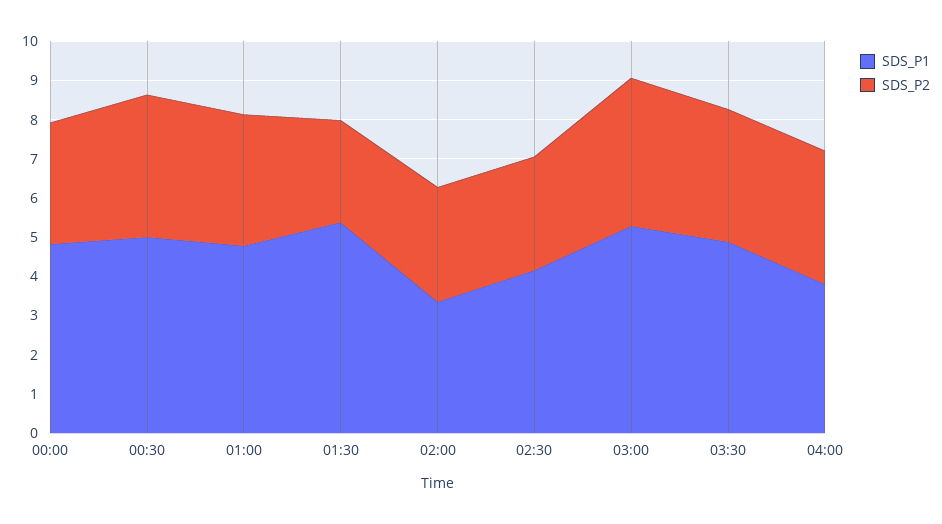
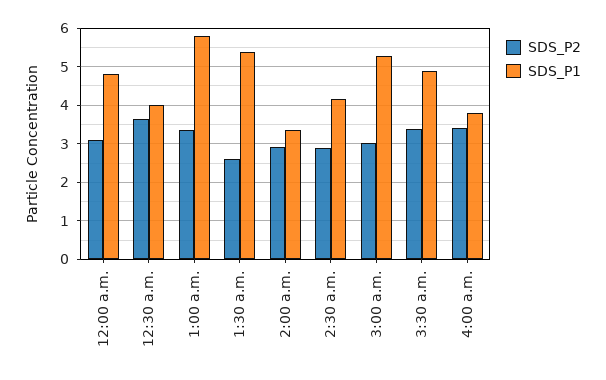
  {
    "SDS_P1": {
      "00:00": 4.8,
-     "00:30": 5,
+     "00:30": 4,
-     "01:00": 4.75,
+     "01:00": 5.8,
      "01:30": 5.4,
      "02:00": 3.4,
      "02:30": 4.2,
      "03:00": 5.2,
      "03:30": 4.8,
      "04:00": 3.8
    },
    "SDS_P2": {
      "00:00": 3.2,
      "00:30": 3.6,
      "01:00": 3.4,
      "01:30": 2.6,
      "02:00": 3,
      "02:30": 3,
-     "03:00": 3.75,
+     "03:00": 3,
      "03:30": 3.4,
      "04:00": 3.4
    }
  }

